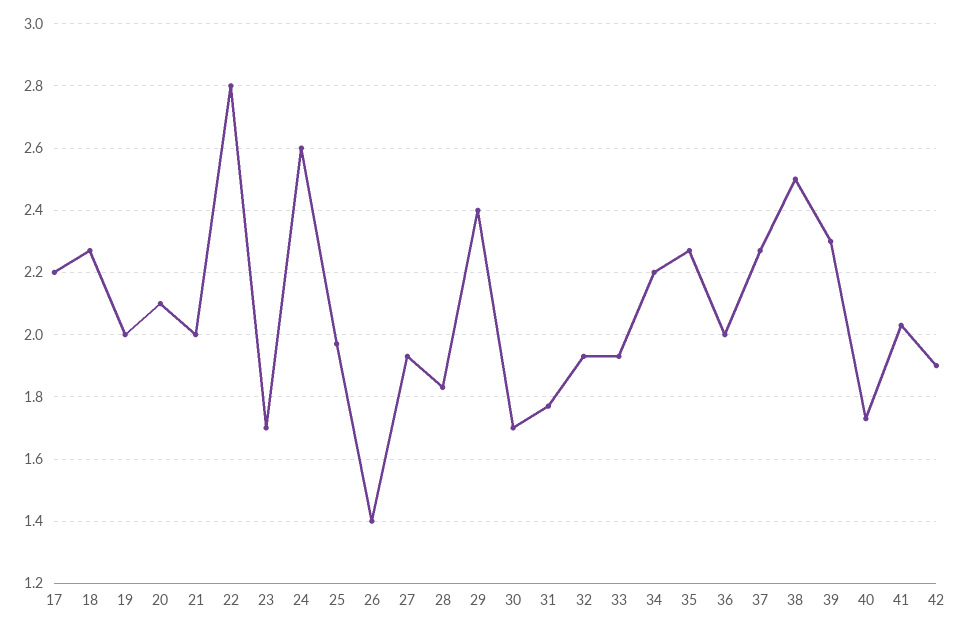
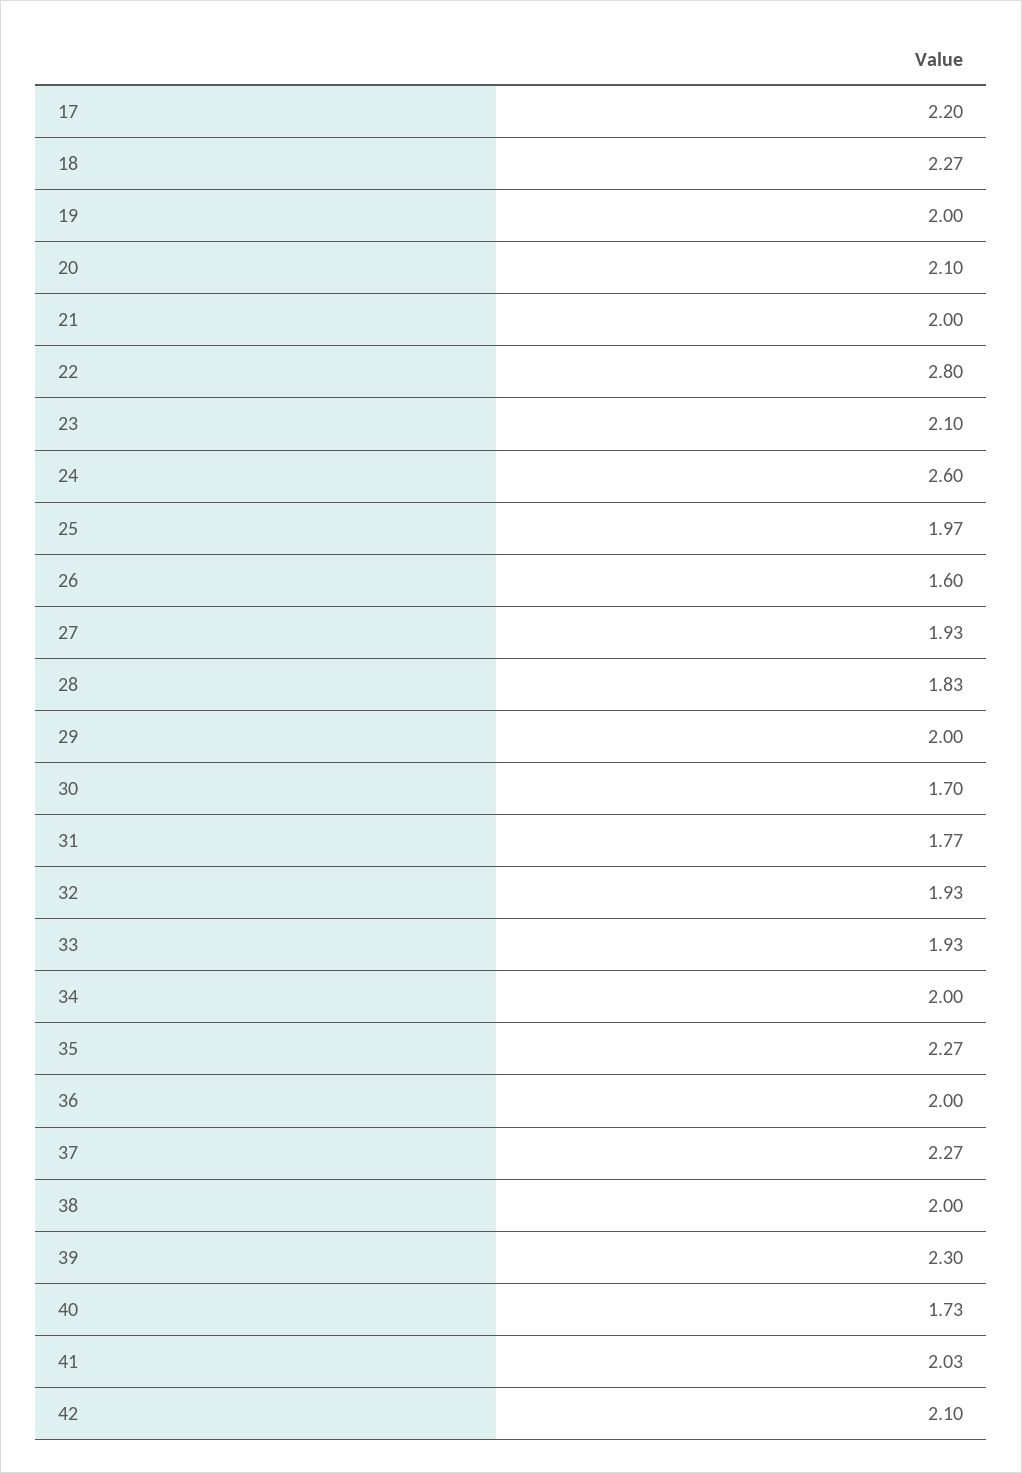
  {
    "17": 2.2,
    "18": 2.27,
    "19": 2,
    "20": 2.1,
    "21": 2,
    "22": 2.8,
-   "23": 1.7,
+   "23": 2.1,
    "24": 2.6,
    "25": 1.97,
-   "26": 1.4,
+   "26": 1.6,
    "27": 1.93,
    "28": 1.83,
-   "29": 2.4,
+   "29": 2,
    "30": 1.7,
    "31": 1.77,
    "32": 1.93,
    "33": 1.93,
-   "34": 2.2,
+   "34": 2,
    "35": 2.27,
    "36": 2,
    "37": 2.27,
-   "38": 2.5,
+   "38": 2,
    "39": 2.3,
    "40": 1.73,
    "41": 2.03,
-   "42": 1.9
+   "42": 2.1
  }

